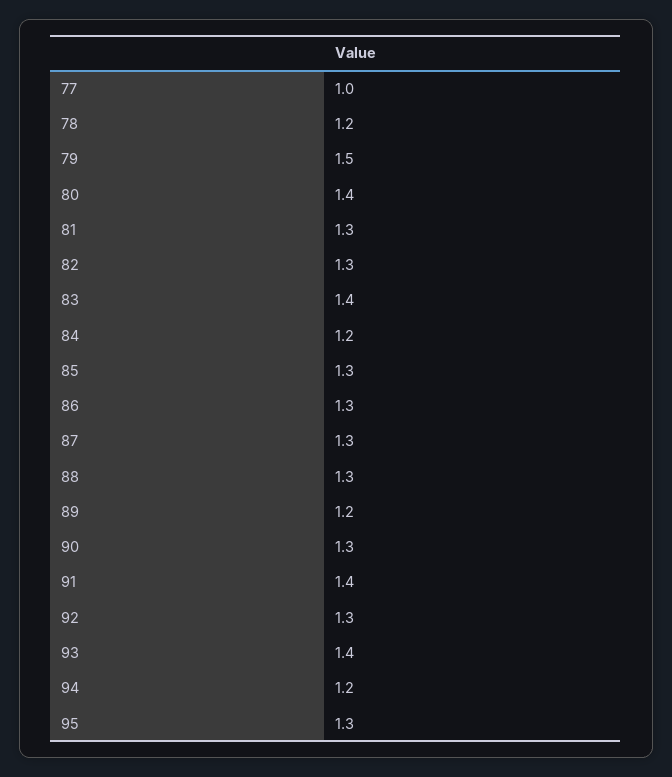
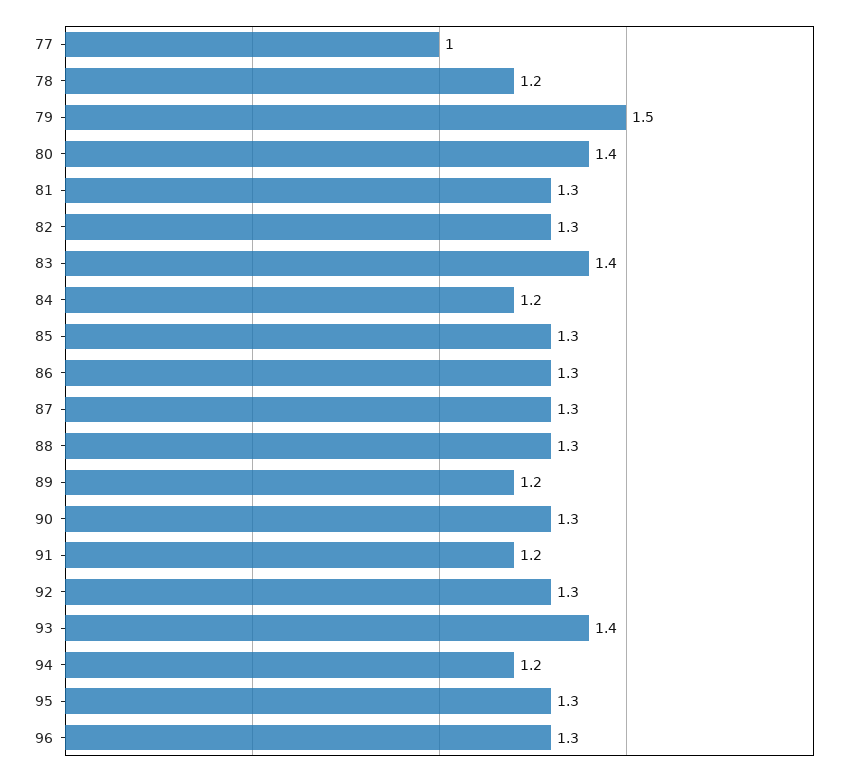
  {
    "77": 1,
    "78": 1.2,
    "79": 1.5,
    "80": 1.4,
    "81": 1.3,
    "82": 1.3,
    "83": 1.4,
    "84": 1.2,
    "85": 1.3,
    "86": 1.3,
    "87": 1.3,
    "88": 1.3,
    "89": 1.2,
    "90": 1.3,
-   "91": 1.4,
+   "91": 1.2,
    "92": 1.3,
    "93": 1.4,
    "94": 1.2,
-   "95": 1.3
+   "95": 1.3,
+   "96": 1.3
  }

